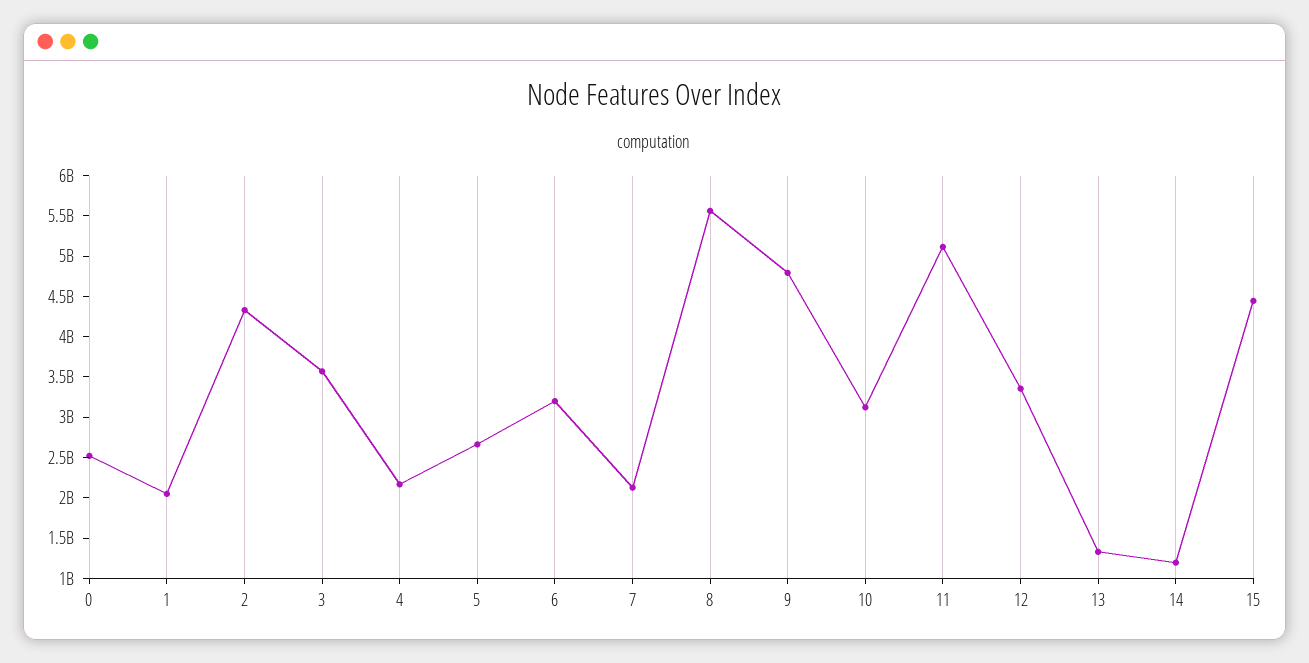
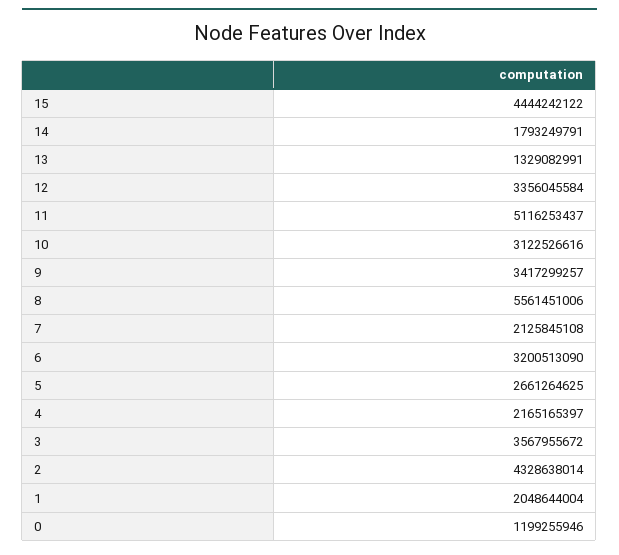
  {
-   "0": 2500000000,
+   "0": 1199255946,
    "1": 2048644004,
    "2": 4328638014,
    "3": 3567955672,
    "4": 2165165397,
    "5": 2661264625,
    "6": 3200513090,
    "7": 2125845108,
    "8": 5561451006,
-   "9": 4800000000,
+   "9": 3417299257,
    "10": 3122526616,
    "11": 5116253437,
    "12": 3356045584,
    "13": 1329082991,
-   "14": 1200000000,
+   "14": 1793249791,
    "15": 4444242122
  }

